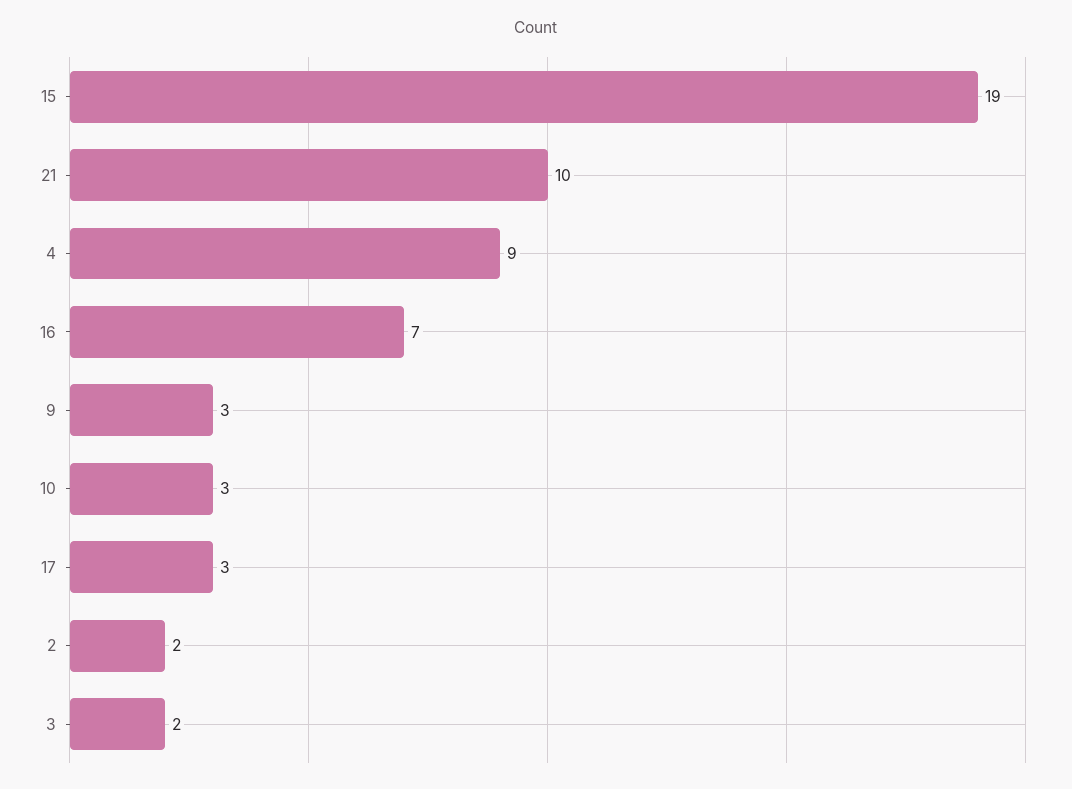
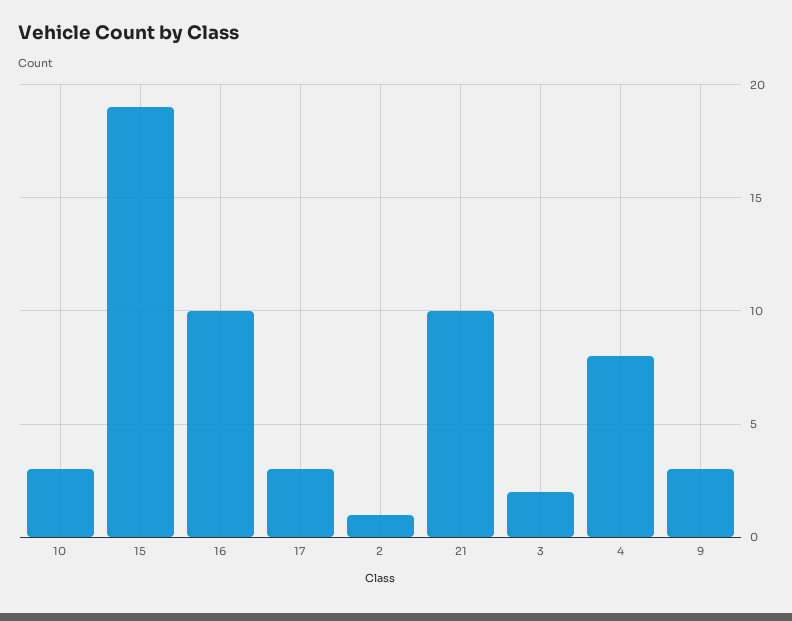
  {
    "15": 19,
    "21": 10,
-   "4": 9,
+   "4": 8,
-   "16": 7,
+   "16": 10,
    "9": 3,
    "10": 3,
    "17": 3,
-   "2": 2,
+   "2": 1,
    "3": 2
  }

